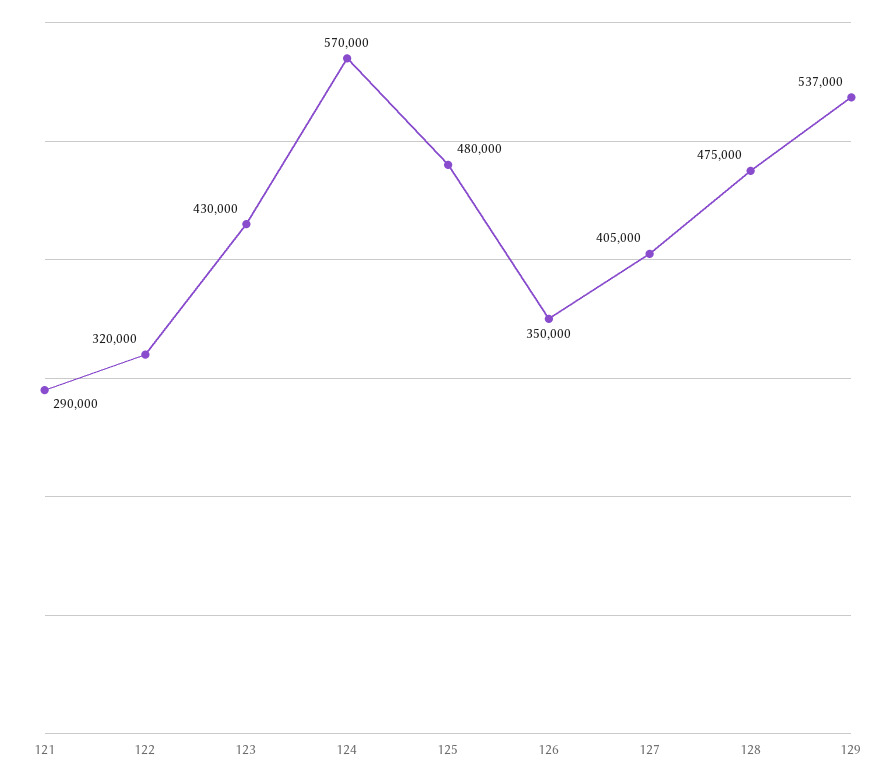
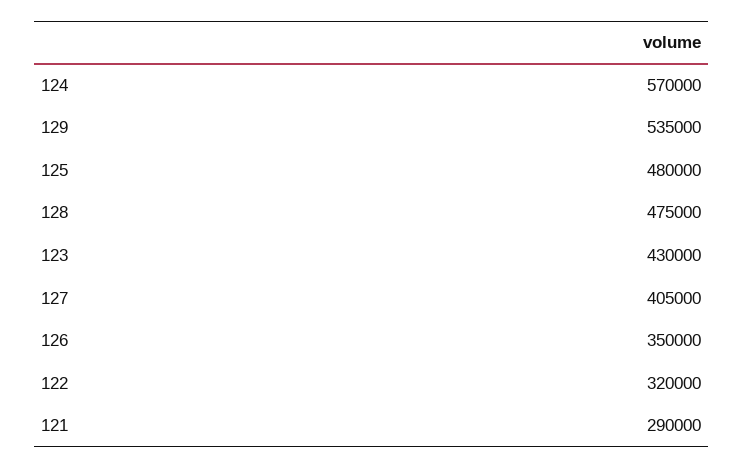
  {
    "121": 290000,
    "122": 320000,
    "123": 430000,
    "124": 570000,
    "125": 480000,
    "126": 350000,
    "127": 405000,
    "128": 475000,
-   "129": 537000
+   "129": 535000
  }

